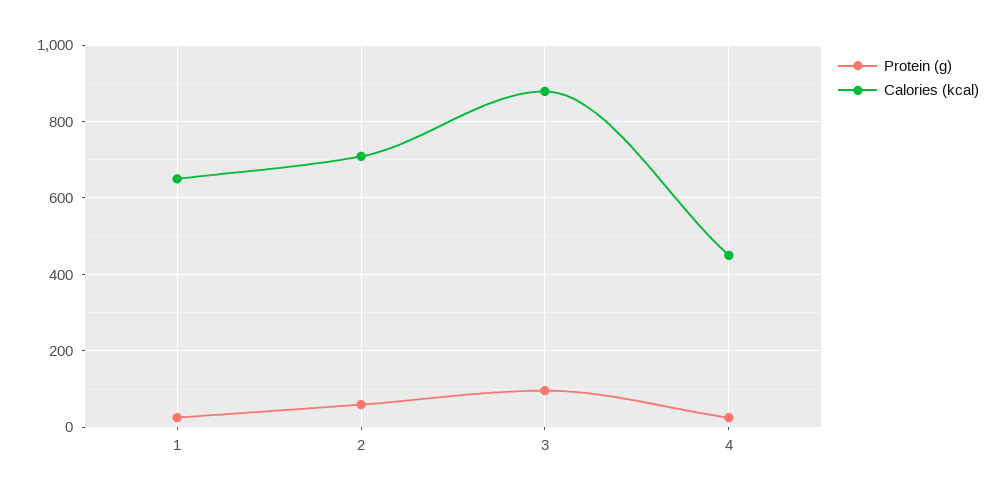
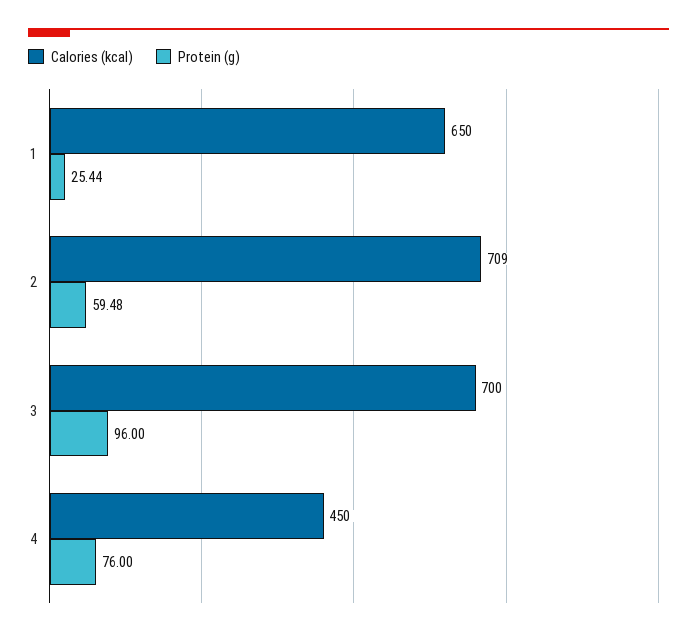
  {
    "Protein (g)": {
      "1": 25.44,
      "2": 59.48,
      "3": 96,
-     "4": 20
+     "4": 76
    },
    "Calories (kcal)": {
      "1": 650,
      "2": 709,
-     "3": 880,
+     "3": 700,
      "4": 450
    }
  }

